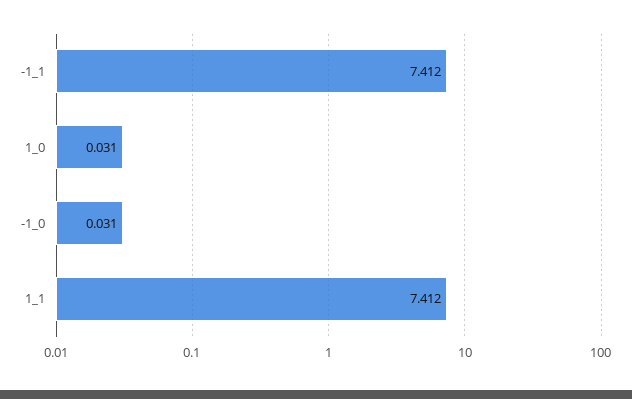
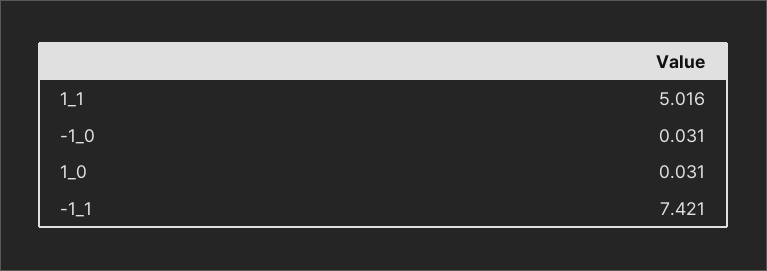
  {
-   "-1_1": 7.412,
+   "-1_1": 7.421,
    "1_0": 0.031,
    "-1_0": 0.031,
-   "1_1": 7.412
+   "1_1": 5.016
  }

